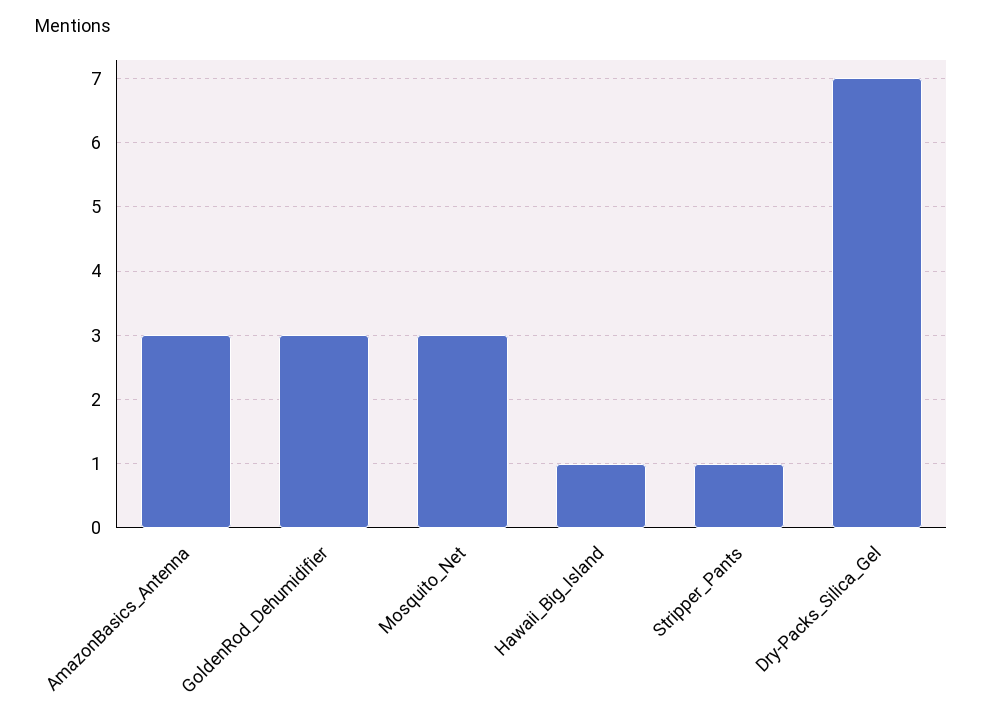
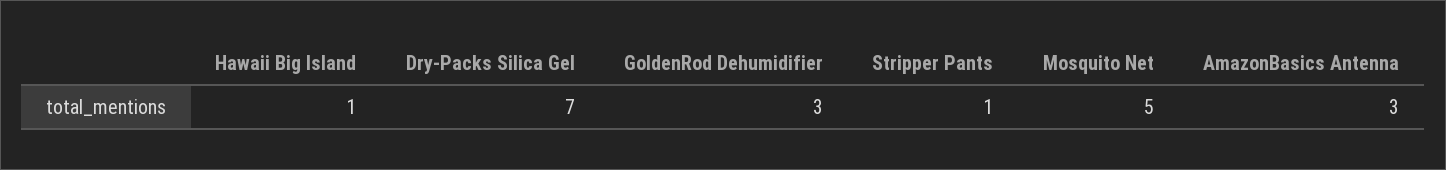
  {
    "AmazonBasics_Antenna": 3,
    "GoldenRod_Dehumidifier": 3,
-   "Mosquito_Net": 3,
+   "Mosquito_Net": 5,
    "Hawaii_Big_Island": 1,
    "Stripper_Pants": 1,
    "Dry-Packs_Silica_Gel": 7
  }

